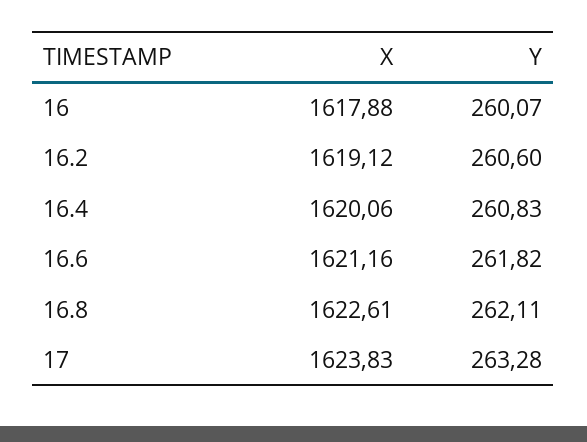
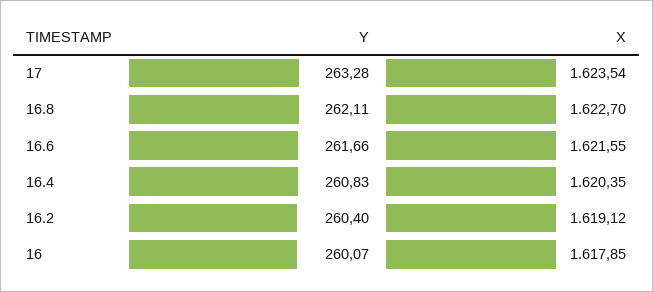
  {
    "X": {
-     "16": 1617.88,
+     "16": 1617.85,
      "16.2": 1619.12,
-     "16.4": 1620.06,
+     "16.4": 1620.35,
-     "16.6": 1621.16,
+     "16.6": 1621.55,
-     "16.8": 1622.61,
+     "16.8": 1622.7,
-     "17": 1623.83
+     "17": 1623.54
    },
    "Y": {
      "16": 260.07,
-     "16.2": 260.6,
+     "16.2": 260.4,
      "16.4": 260.83,
-     "16.6": 261.82,
+     "16.6": 261.66,
      "16.8": 262.11,
      "17": 263.28
    }
  }

